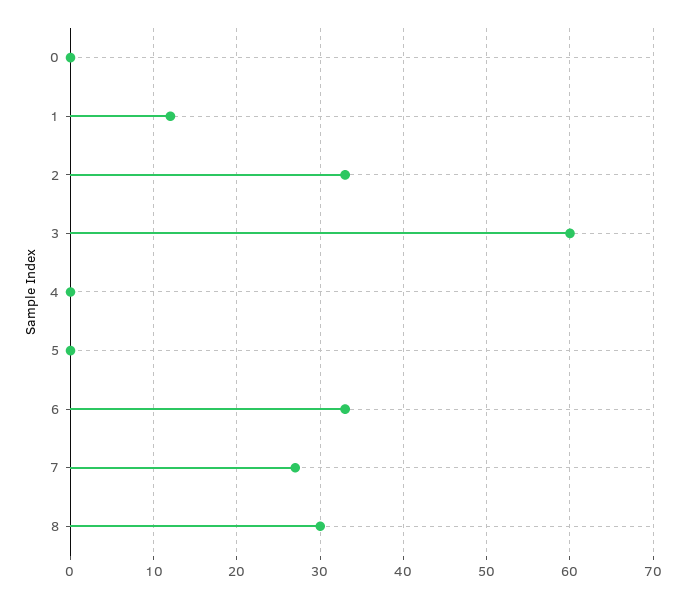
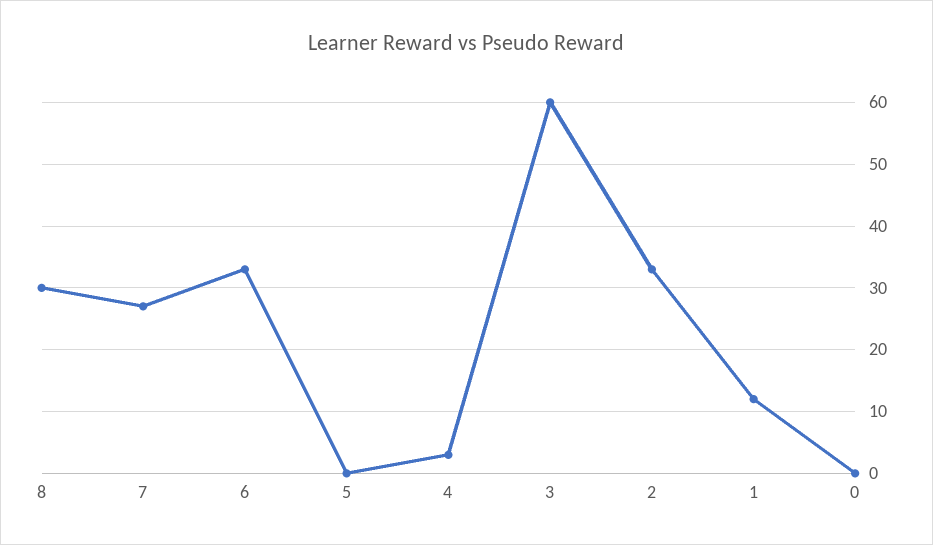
  {
    "0": 0,
    "1": 12,
    "2": 33,
    "3": 60,
-   "4": 0,
+   "4": 3,
    "5": 0,
    "6": 33,
    "7": 27,
    "8": 30
  }

